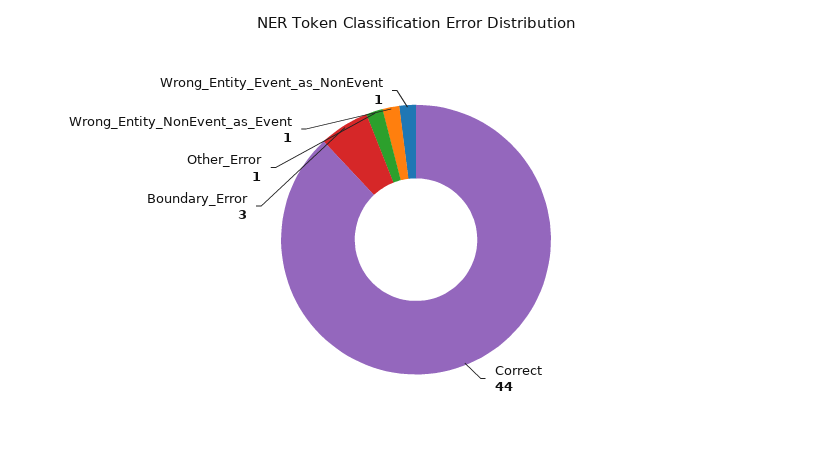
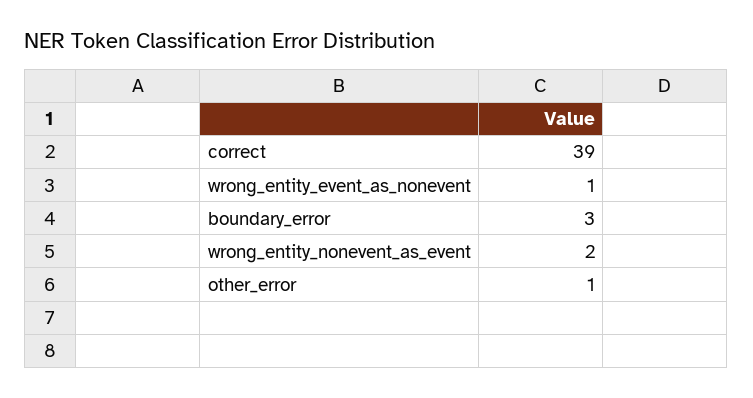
  {
-   "Correct": 44,
+   "Correct": 39,
    "Boundary_Error": 3,
    "Other_Error": 1,
-   "Wrong_Entity_NonEvent_as_Event": 1,
+   "Wrong_Entity_NonEvent_as_Event": 2,
    "Wrong_Entity_Event_as_NonEvent": 1
  }

